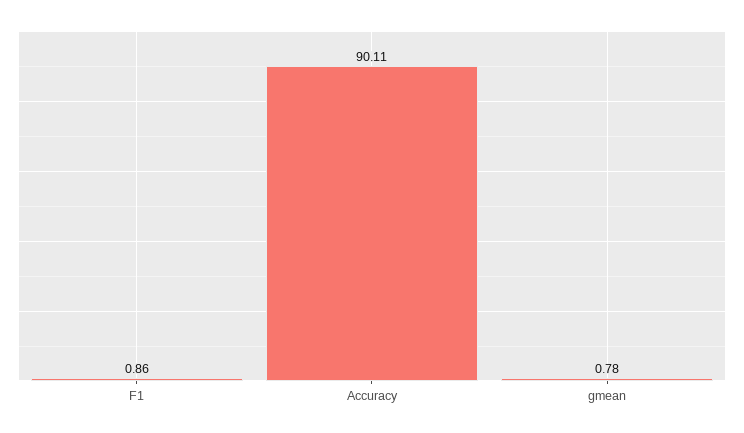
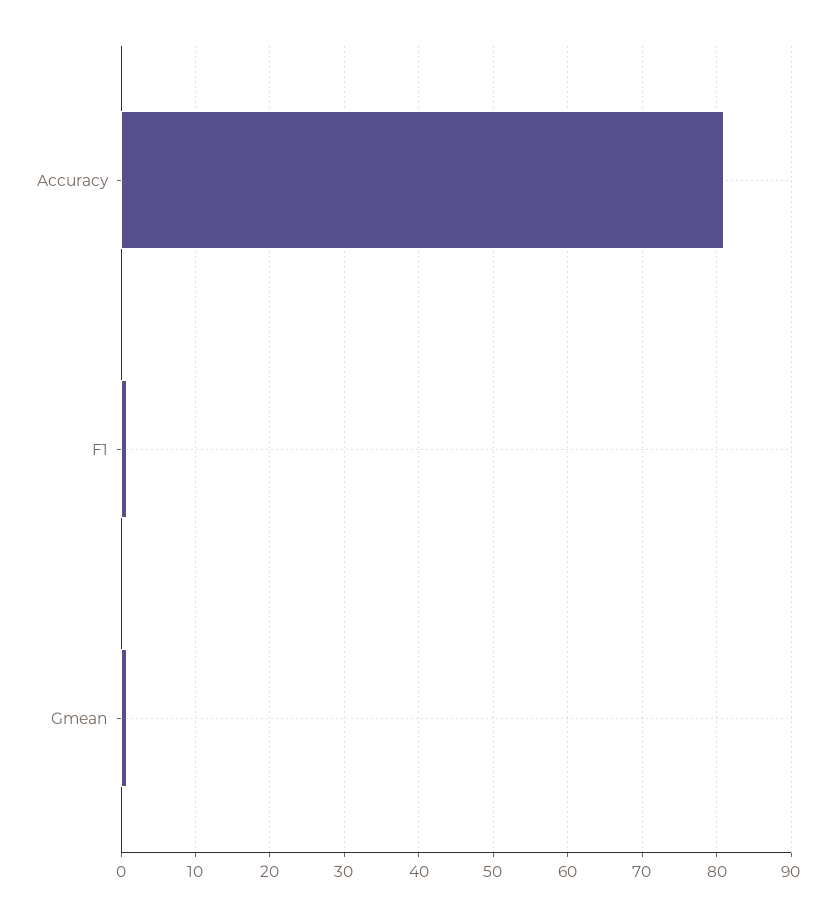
  {
    "F1": 0.86,
-   "Accuracy": 90.11,
+   "Accuracy": 81,
    "gmean": 0.78
  }

